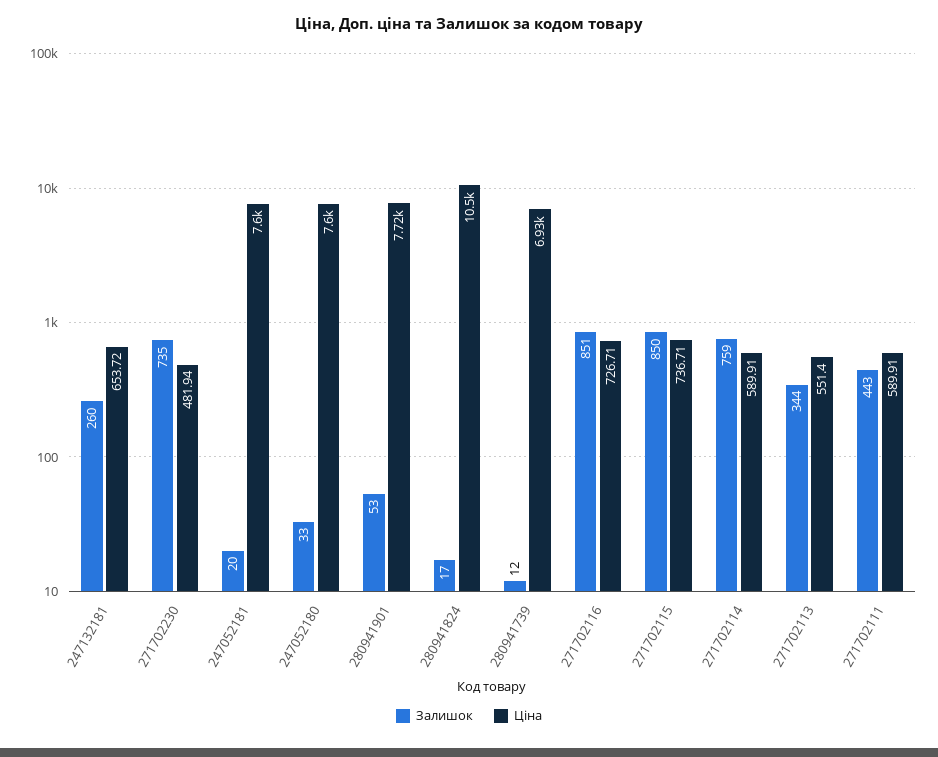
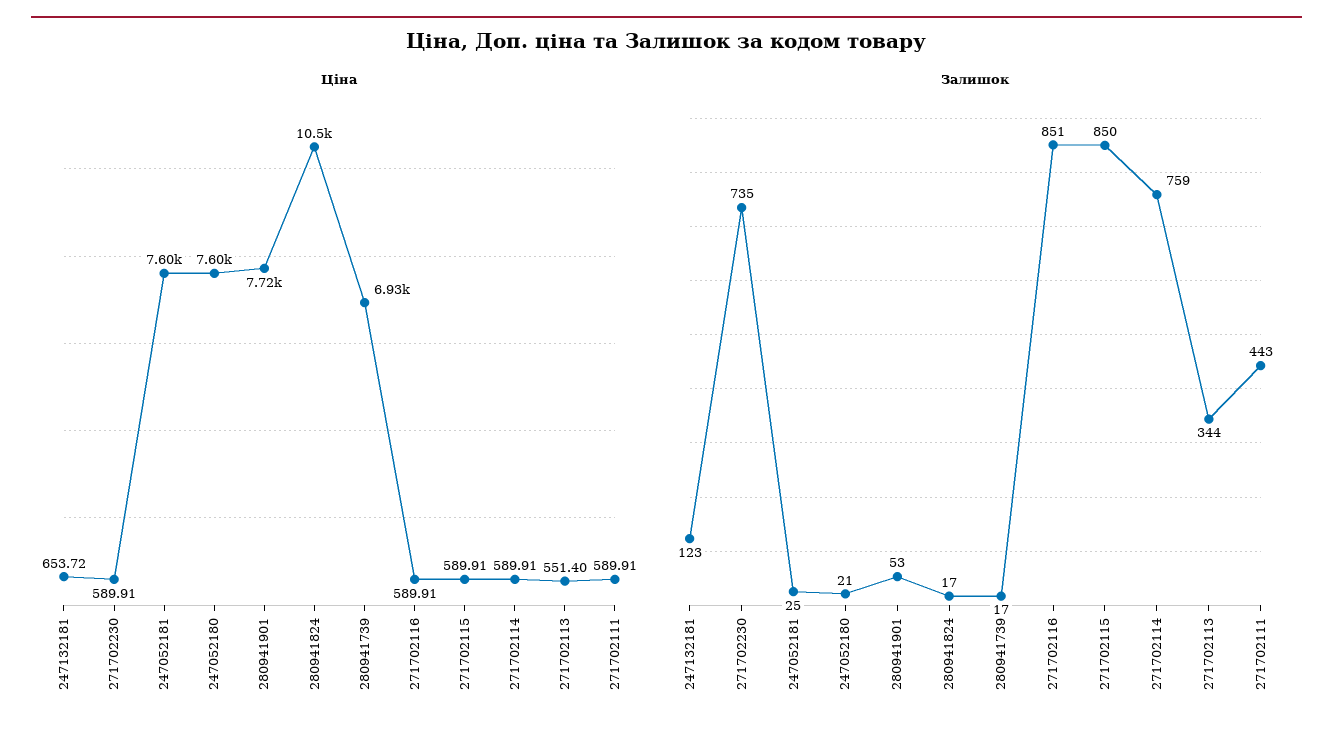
  {
    "Залишок": {
-     "247132181": 260,
+     "247132181": 123,
      "271702230": 735,
-     "247052181": 20,
+     "247052181": 25,
-     "247052180": 33,
+     "247052180": 21,
      "280941901": 53,
      "280941824": 17,
-     "280941739": 12,
+     "280941739": 17,
      "271702116": 851,
      "271702115": 850,
      "271702114": 759,
      "271702113": 344,
      "271702111": 443
    },
    "Ціна": {
      "247132181": 653.72,
-     "271702230": 481.94,
+     "271702230": 589.91,
      "247052181": 7600,
      "247052180": 7600,
      "280941901": 7720,
      "280941824": 10500,
      "280941739": 6930,
-     "271702116": 726.71,
+     "271702116": 589.91,
-     "271702115": 736.71,
+     "271702115": 589.91,
      "271702114": 589.91,
      "271702113": 551.4,
      "271702111": 589.91
    }
  }

